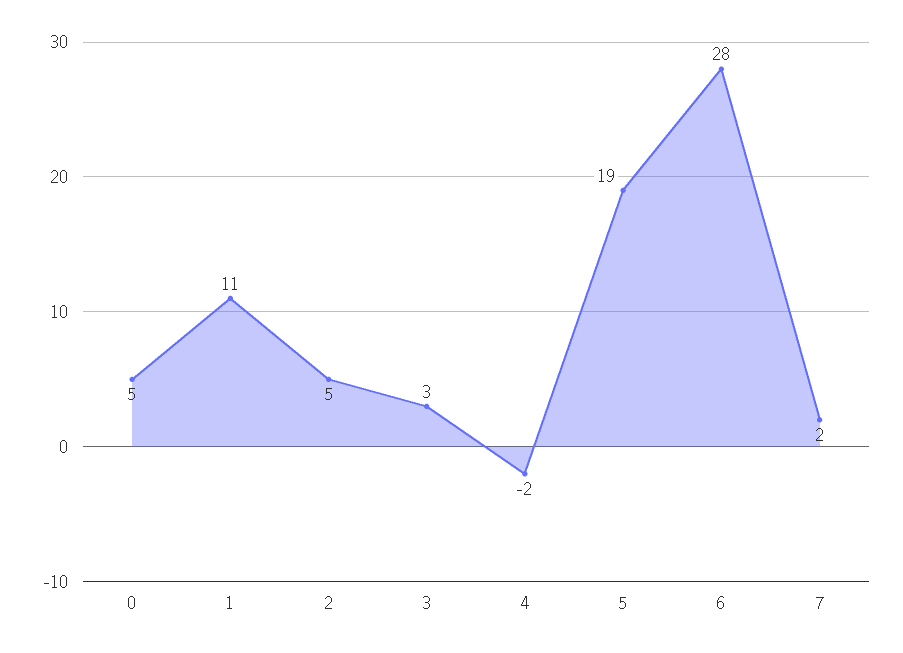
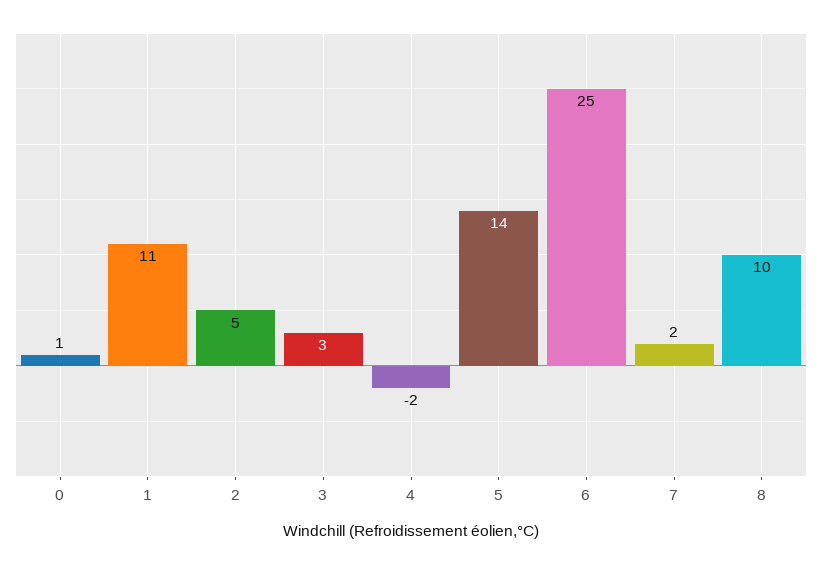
  {
-   "0": 5,
+   "0": 1,
    "1": 11,
    "2": 5,
    "3": 3,
    "4": -2,
-   "5": 19,
+   "5": 14,
-   "6": 28,
+   "6": 25,
-   "7": 2
+   "7": 2,
+   "8": 10
  }

